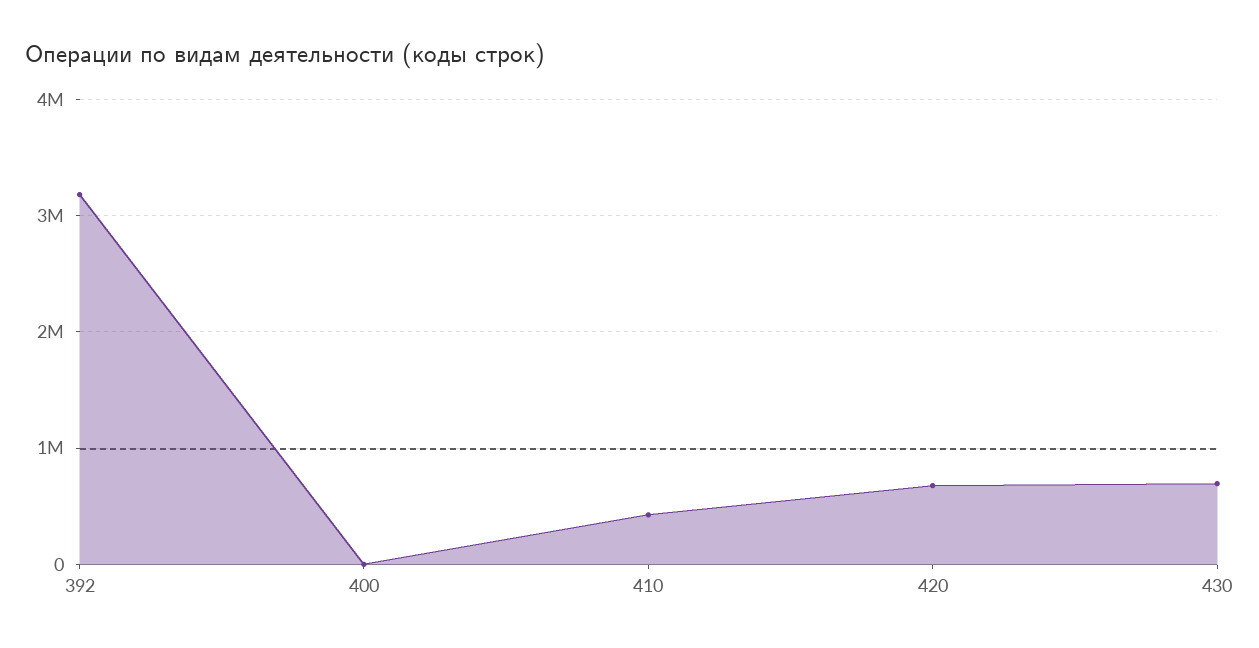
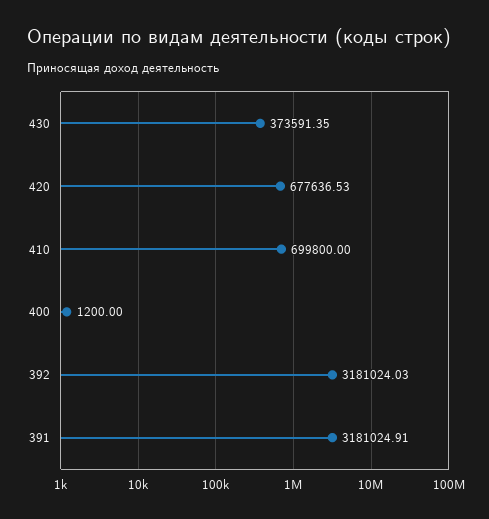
  {
    "392": 3181024.03,
    "400": 1200,
-   "410": 400000,
+   "410": 699800,
    "420": 677636.53,
-   "430": 700000
+   "430": 373591.35,
+   "391": 3181024.91
  }

